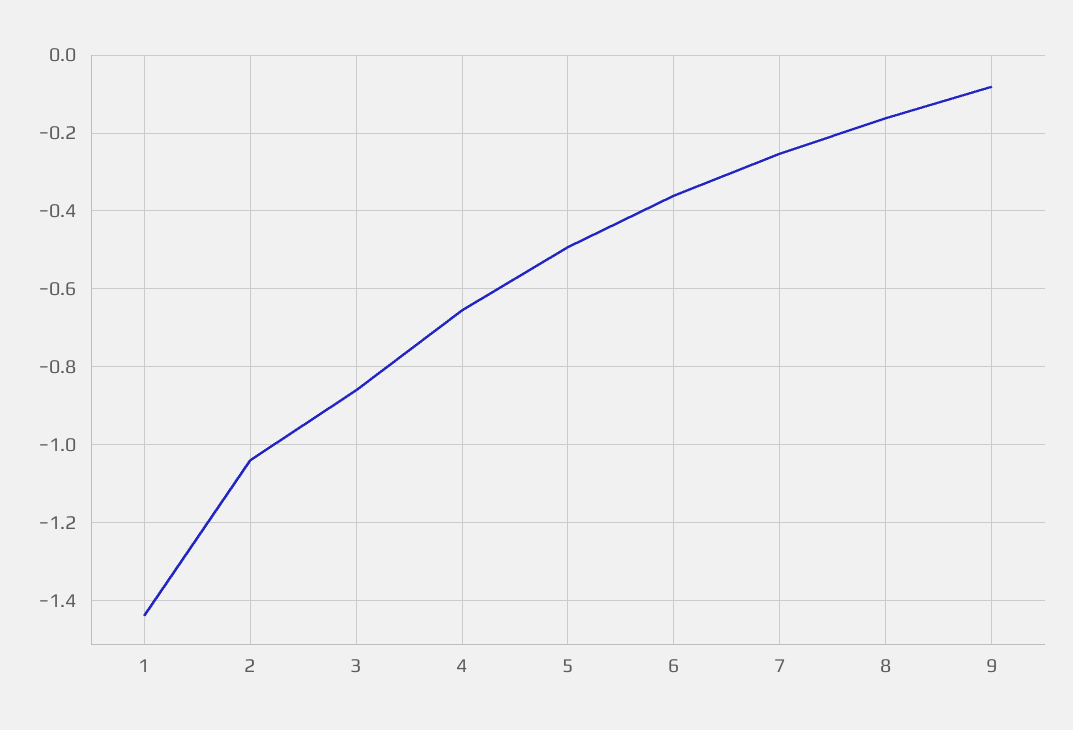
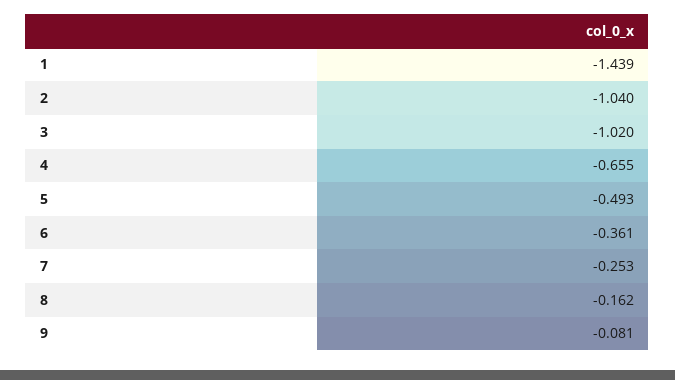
  {
    "1": -1.439,
    "2": -1.04,
-   "3": -0.86,
+   "3": -1.02,
    "4": -0.655,
    "5": -0.493,
    "6": -0.361,
    "7": -0.253,
    "8": -0.162,
    "9": -0.081
  }

